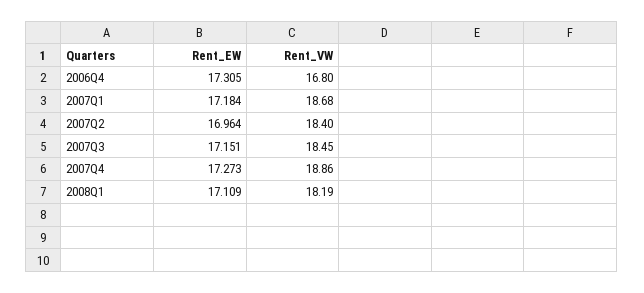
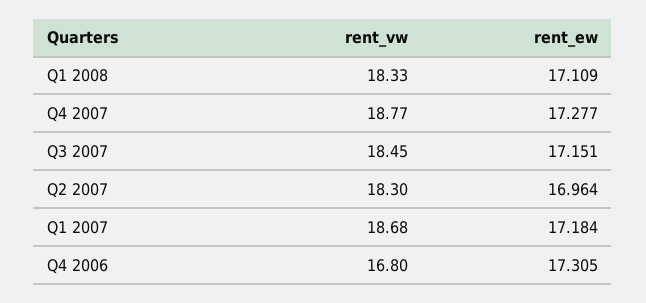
  {
    "Rent_EW": {
      "2006Q4": 17.305,
      "2007Q1": 17.184,
      "2007Q2": 16.964,
      "2007Q3": 17.151,
-     "2007Q4": 17.273,
+     "2007Q4": 17.277,
      "2008Q1": 17.109
    },
    "Rent_VW": {
      "2006Q4": 16.8,
      "2007Q1": 18.68,
-     "2007Q2": 18.4,
+     "2007Q2": 18.3,
      "2007Q3": 18.45,
-     "2007Q4": 18.86,
+     "2007Q4": 18.77,
-     "2008Q1": 18.19
+     "2008Q1": 18.33
    }
  }

